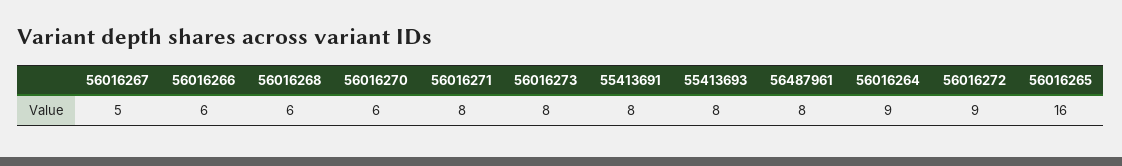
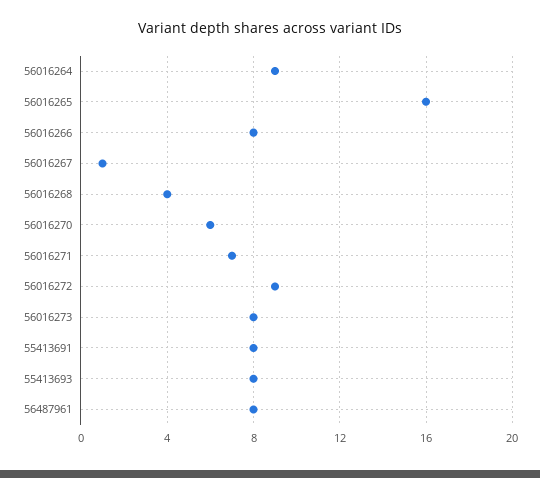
  {
-   "56016267": 5,
+   "56016267": 1,
-   "56016266": 6,
+   "56016266": 8,
-   "56016268": 6,
+   "56016268": 4,
    "56016270": 6,
-   "56016271": 8,
+   "56016271": 7,
    "56016273": 8,
    "55413691": 8,
    "55413693": 8,
    "56487961": 8,
    "56016264": 9,
    "56016272": 9,
    "56016265": 16
  }

